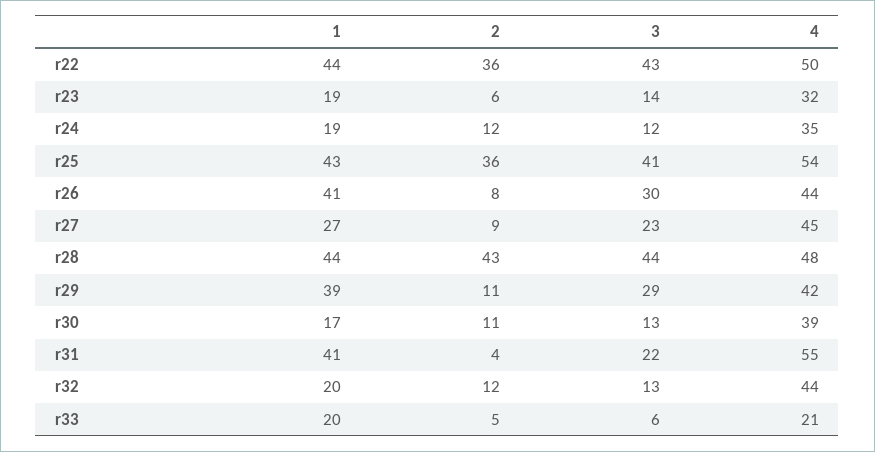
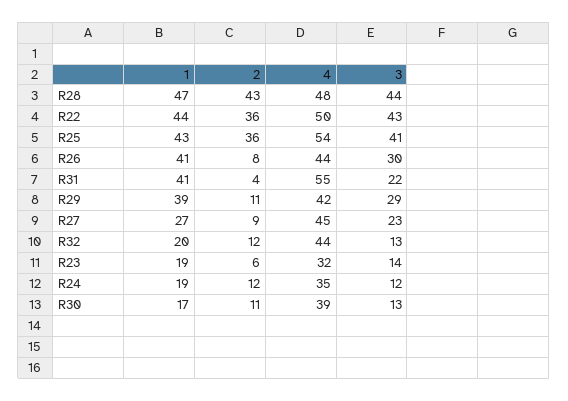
  {
    "1": {
      "r22": 44,
      "r23": 19,
      "r24": 19,
      "r25": 43,
      "r26": 41,
      "r27": 27,
-     "r28": 44,
+     "r28": 47,
      "r29": 39,
      "r30": 17,
      "r31": 41,
-     "r32": 20,
+     "r32": 20
-     "r33": 20
    },
    "2": {
      "r22": 36,
      "r23": 6,
      "r24": 12,
      "r25": 36,
      "r26": 8,
      "r27": 9,
      "r28": 43,
      "r29": 11,
      "r30": 11,
      "r31": 4,
-     "r32": 12,
+     "r32": 12
-     "r33": 5
    },
    "3": {
      "r22": 43,
      "r23": 14,
      "r24": 12,
      "r25": 41,
      "r26": 30,
      "r27": 23,
      "r28": 44,
      "r29": 29,
      "r30": 13,
      "r31": 22,
-     "r32": 13,
+     "r32": 13
-     "r33": 6
    },
    "4": {
      "r22": 50,
      "r23": 32,
      "r24": 35,
      "r25": 54,
      "r26": 44,
      "r27": 45,
      "r28": 48,
      "r29": 42,
      "r30": 39,
      "r31": 55,
-     "r32": 44,
+     "r32": 44
-     "r33": 21
    }
  }

